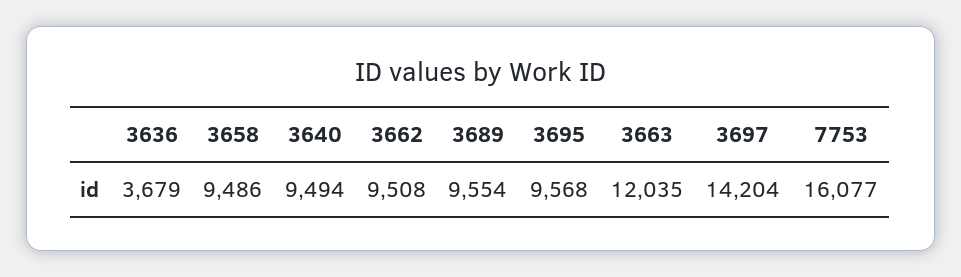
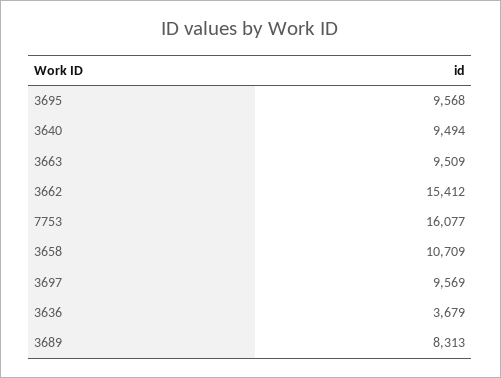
  {
    "3636": 3679,
-   "3658": 9486,
+   "3658": 10709,
    "3640": 9494,
-   "3662": 9508,
+   "3662": 15412,
-   "3689": 9554,
+   "3689": 8313,
    "3695": 9568,
-   "3663": 12035,
+   "3663": 9509,
-   "3697": 14204,
+   "3697": 9569,
    "7753": 16077
  }

